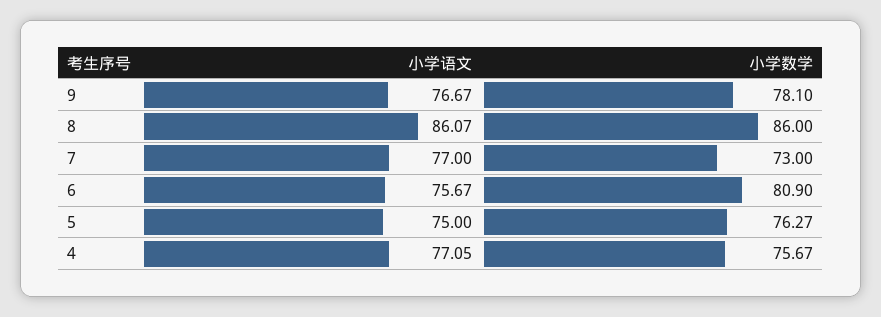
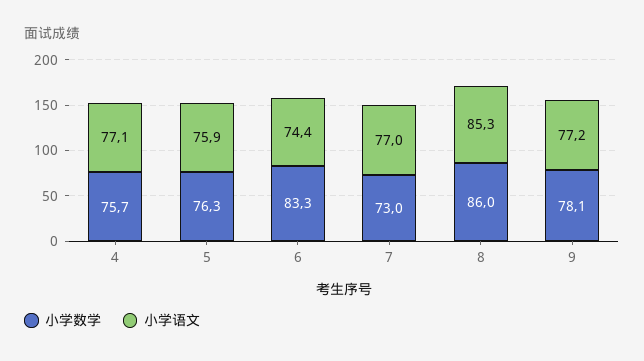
  {
    "小学语文": {
-     "9": 76.67,
+     "9": 77.2,
-     "8": 86.07,
+     "8": 85.3,
      "7": 77,
-     "6": 75.67,
+     "6": 74.4,
-     "5": 75,
+     "5": 75.9,
      "4": 77.05
    },
    "小学数学": {
      "9": 78.1,
      "8": 86,
      "7": 73,
-     "6": 80.9,
+     "6": 83.3,
      "5": 76.27,
      "4": 75.67
    }
  }

